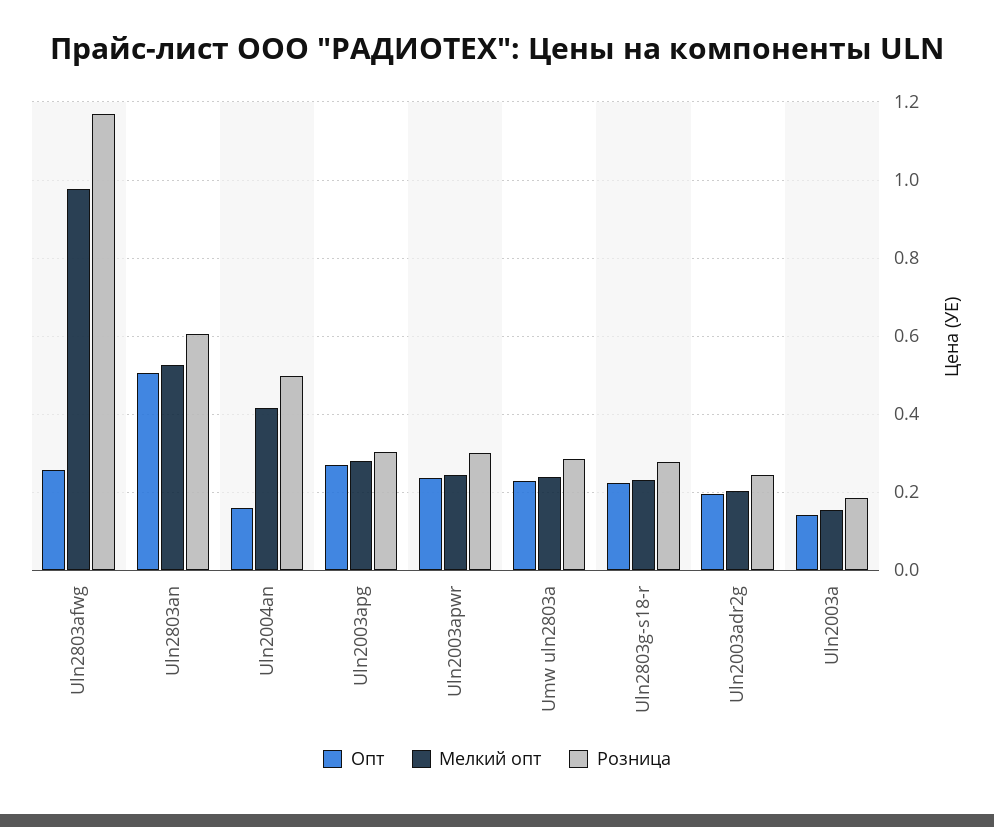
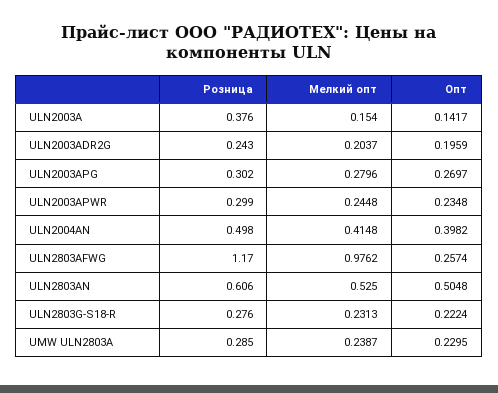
  {
    "Опт": {
      "Uln2803afwg": 0.2574,
      "Uln2803an": 0.5048,
-     "Uln2004an": 0.16,
+     "Uln2004an": 0.3982,
      "Uln2003apg": 0.2697,
      "Uln2003apwr": 0.2348,
      "Umw uln2803a": 0.2295,
      "Uln2803g-s18-r": 0.2224,
      "Uln2003adr2g": 0.1959,
      "Uln2003a": 0.1417
    },
    "Мелкий опт": {
      "Uln2803afwg": 0.9762,
      "Uln2803an": 0.525,
      "Uln2004an": 0.4148,
      "Uln2003apg": 0.2796,
      "Uln2003apwr": 0.2448,
      "Umw uln2803a": 0.2387,
      "Uln2803g-s18-r": 0.2313,
      "Uln2003adr2g": 0.2037,
      "Uln2003a": 0.154
    },
    "Розница": {
      "Uln2803afwg": 1.17,
      "Uln2803an": 0.606,
      "Uln2004an": 0.498,
      "Uln2003apg": 0.302,
      "Uln2003apwr": 0.299,
      "Umw uln2803a": 0.285,
      "Uln2803g-s18-r": 0.276,
      "Uln2003adr2g": 0.243,
-     "Uln2003a": 0.18
+     "Uln2003a": 0.376
    }
  }

